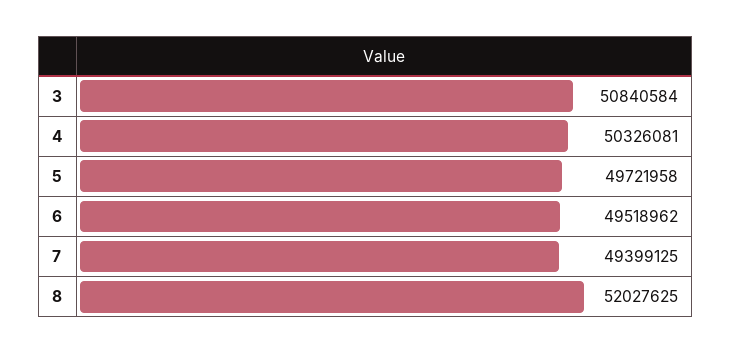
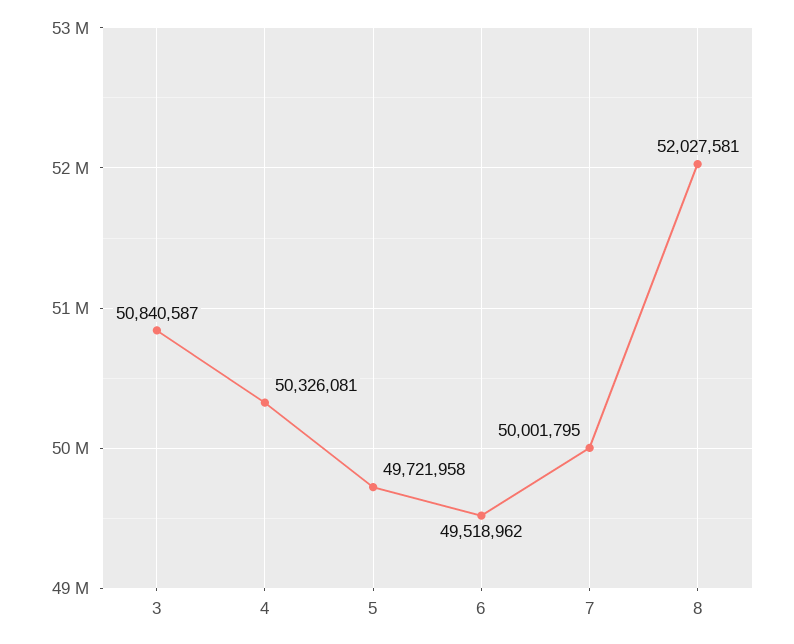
  {
-   "3": 50840584,
+   "3": 50840587,
    "4": 50326081,
    "5": 49721958,
    "6": 49518962,
-   "7": 49399125,
+   "7": 50001795,
-   "8": 52027625
+   "8": 52027581
  }

